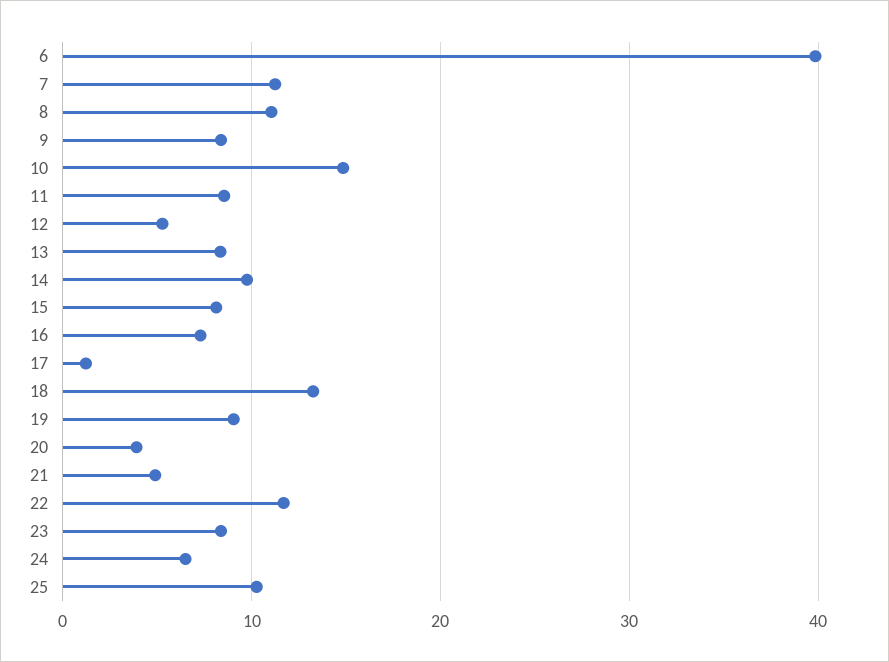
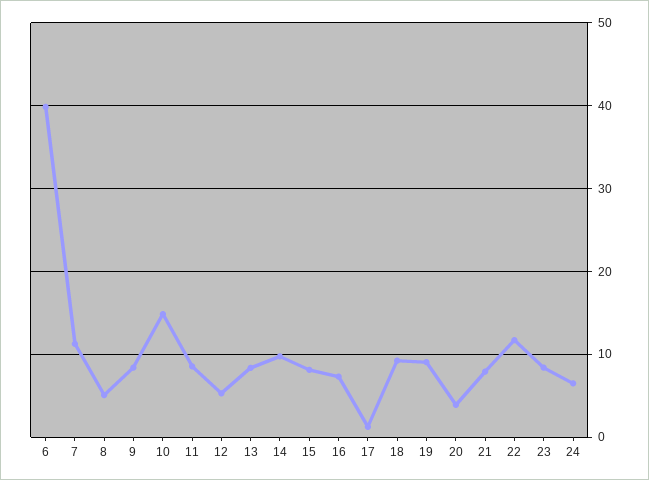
  {
    "6": 40,
    "7": 11,
-   "8": 11,
+   "8": 5,
    "9": 8,
    "10": 15,
    "11": 9,
    "12": 5,
    "13": 8,
    "14": 10,
    "15": 8,
    "16": 7,
    "17": 1,
-   "18": 13,
+   "18": 9,
    "19": 9,
    "20": 4,
-   "21": 5,
+   "21": 8,
    "22": 12,
    "23": 8,
-   "24": 7,
+   "24": 7
-   "25": 10
  }

